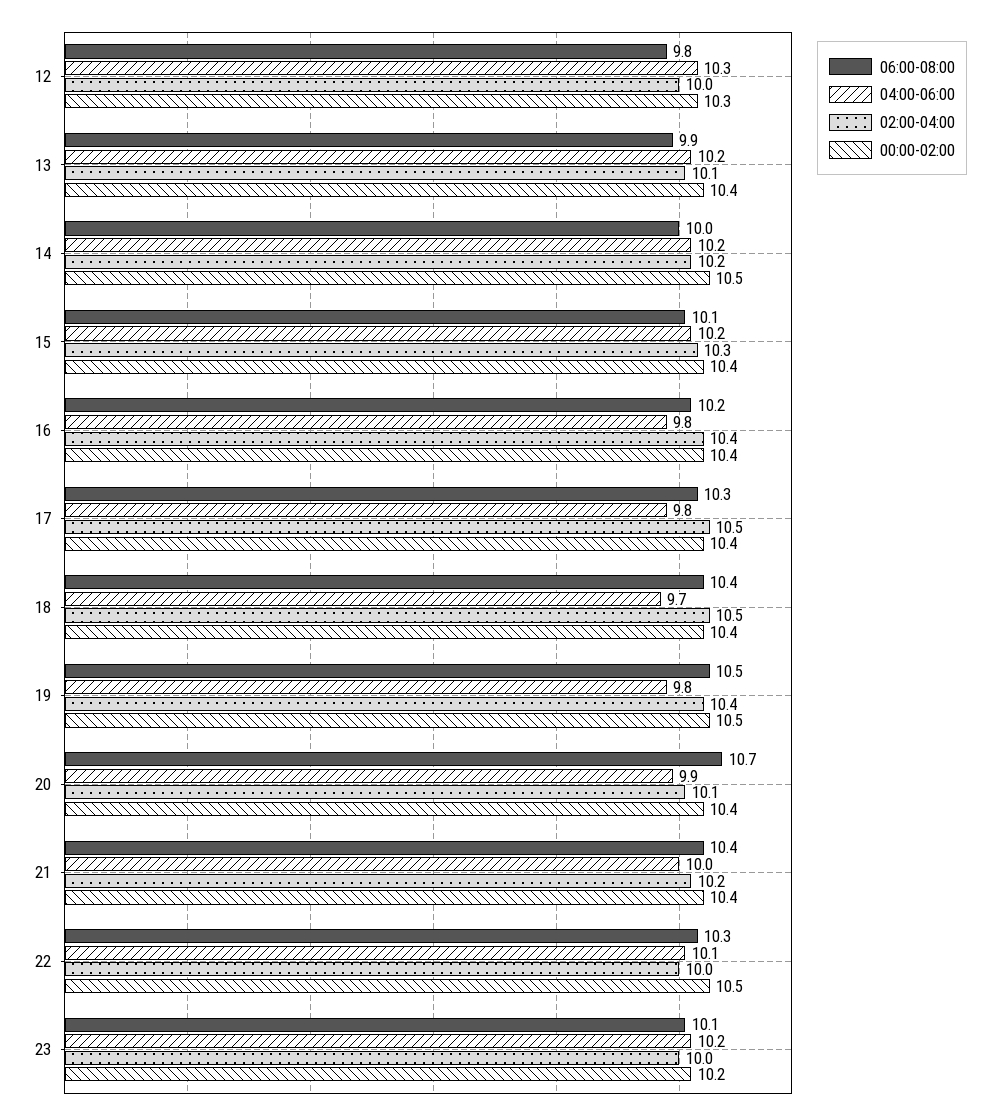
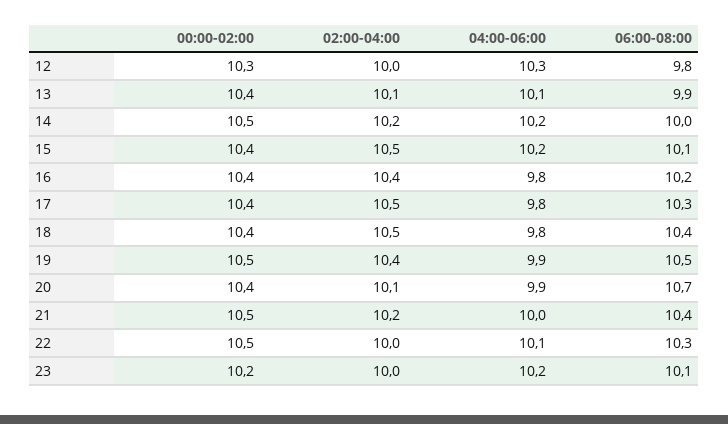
  {
    "06:00-08:00": {
      "12": 9.8,
      "13": 9.9,
      "14": 10,
      "15": 10.1,
      "16": 10.2,
      "17": 10.3,
      "18": 10.4,
      "19": 10.5,
      "20": 10.7,
      "21": 10.4,
      "22": 10.3,
      "23": 10.1
    },
    "04:00-06:00": {
      "12": 10.3,
-     "13": 10.2,
+     "13": 10.1,
      "14": 10.2,
      "15": 10.2,
      "16": 9.8,
      "17": 9.8,
-     "18": 9.7,
+     "18": 9.8,
-     "19": 9.8,
+     "19": 9.9,
      "20": 9.9,
      "21": 10,
      "22": 10.1,
      "23": 10.2
    },
    "02:00-04:00": {
      "12": 10,
      "13": 10.1,
      "14": 10.2,
-     "15": 10.3,
+     "15": 10.5,
      "16": 10.4,
      "17": 10.5,
      "18": 10.5,
      "19": 10.4,
      "20": 10.1,
      "21": 10.2,
      "22": 10,
      "23": 10
    },
    "00:00-02:00": {
      "12": 10.3,
      "13": 10.4,
      "14": 10.5,
      "15": 10.4,
      "16": 10.4,
      "17": 10.4,
      "18": 10.4,
      "19": 10.5,
      "20": 10.4,
-     "21": 10.4,
+     "21": 10.5,
      "22": 10.5,
      "23": 10.2
    }
  }

